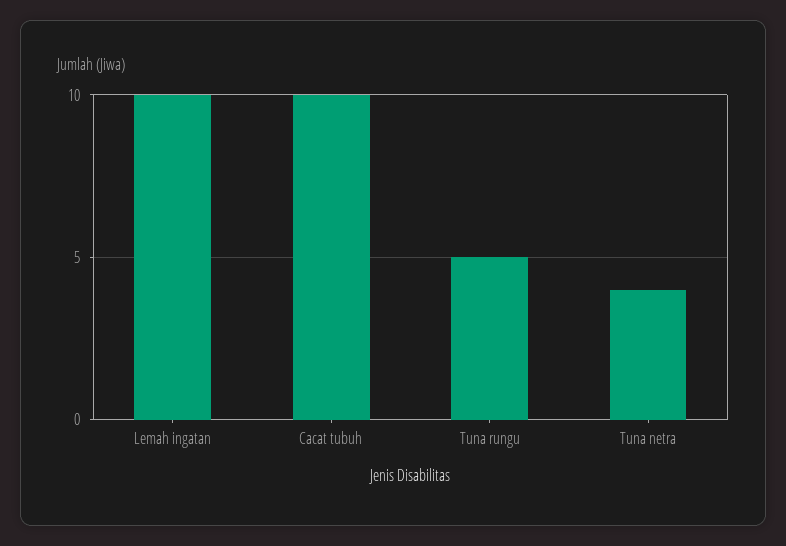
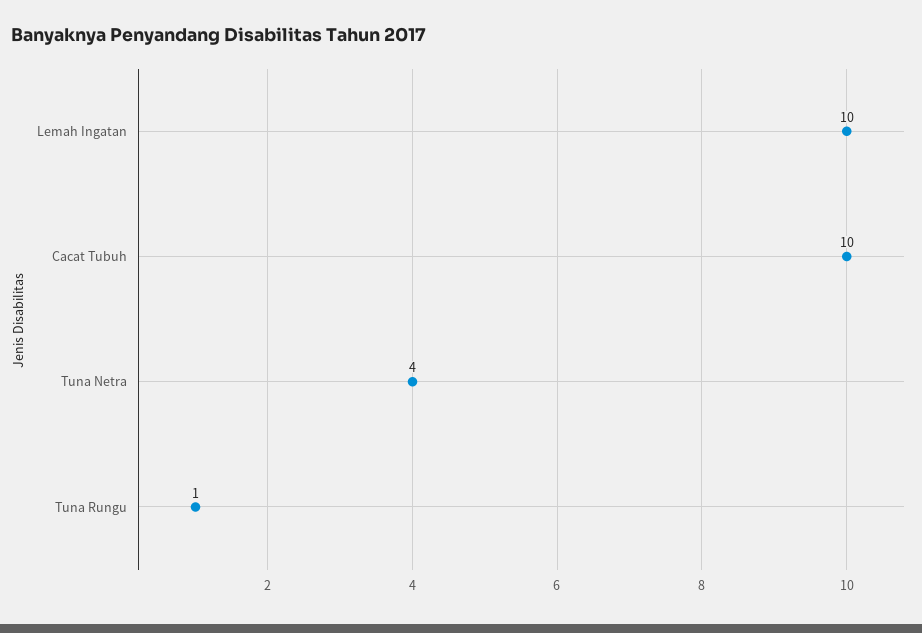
  {
    "Lemah ingatan": 10,
    "Cacat tubuh": 10,
-   "Tuna rungu": 5,
+   "Tuna rungu": 1,
    "Tuna netra": 4
  }

